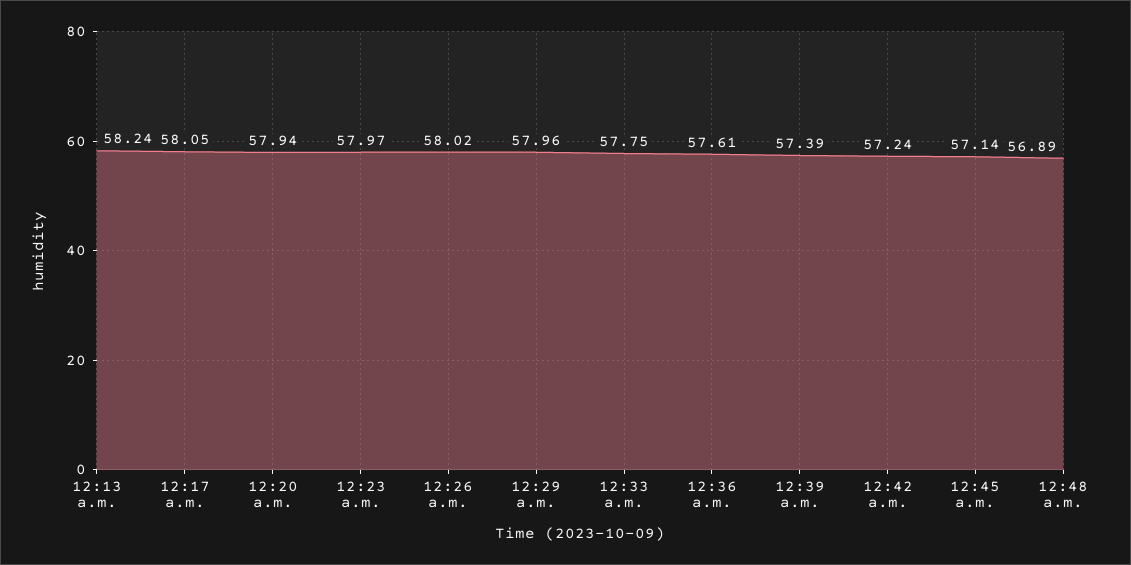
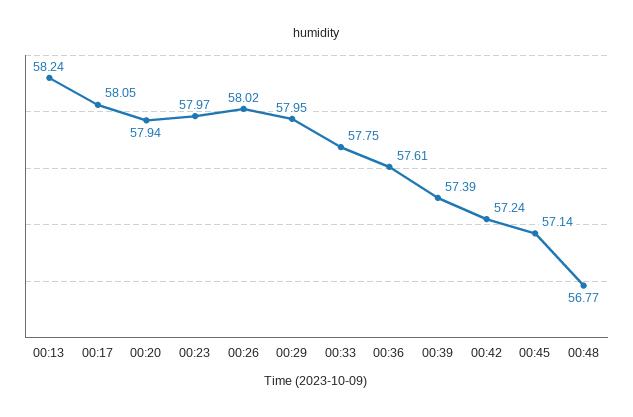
  {
    "12:13 a.m.": 58.24,
    "12:17 a.m.": 58.05,
    "12:20 a.m.": 57.94,
    "12:23 a.m.": 57.97,
    "12:26 a.m.": 58.02,
-   "12:29 a.m.": 57.96,
+   "12:29 a.m.": 57.95,
    "12:33 a.m.": 57.75,
    "12:36 a.m.": 57.61,
    "12:39 a.m.": 57.39,
    "12:42 a.m.": 57.24,
    "12:45 a.m.": 57.14,
-   "12:48 a.m.": 56.89
+   "12:48 a.m.": 56.77
  }

